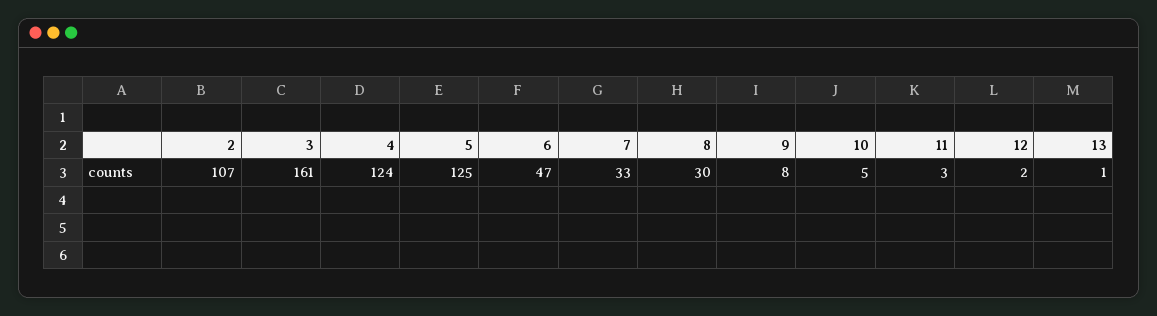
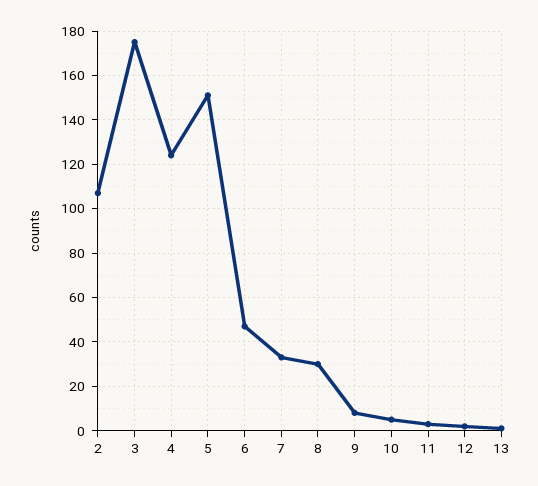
  {
    "2": 107,
-   "3": 161,
+   "3": 175,
    "4": 124,
-   "5": 125,
+   "5": 150,
    "6": 47,
    "7": 33,
    "8": 30,
    "9": 8,
    "10": 5,
    "11": 3,
    "12": 2,
    "13": 1
  }

